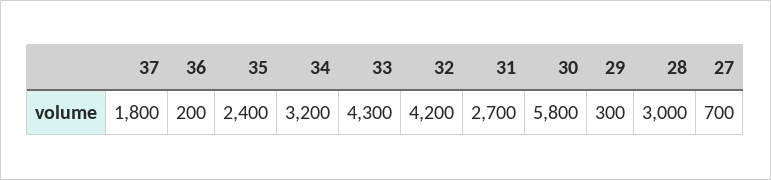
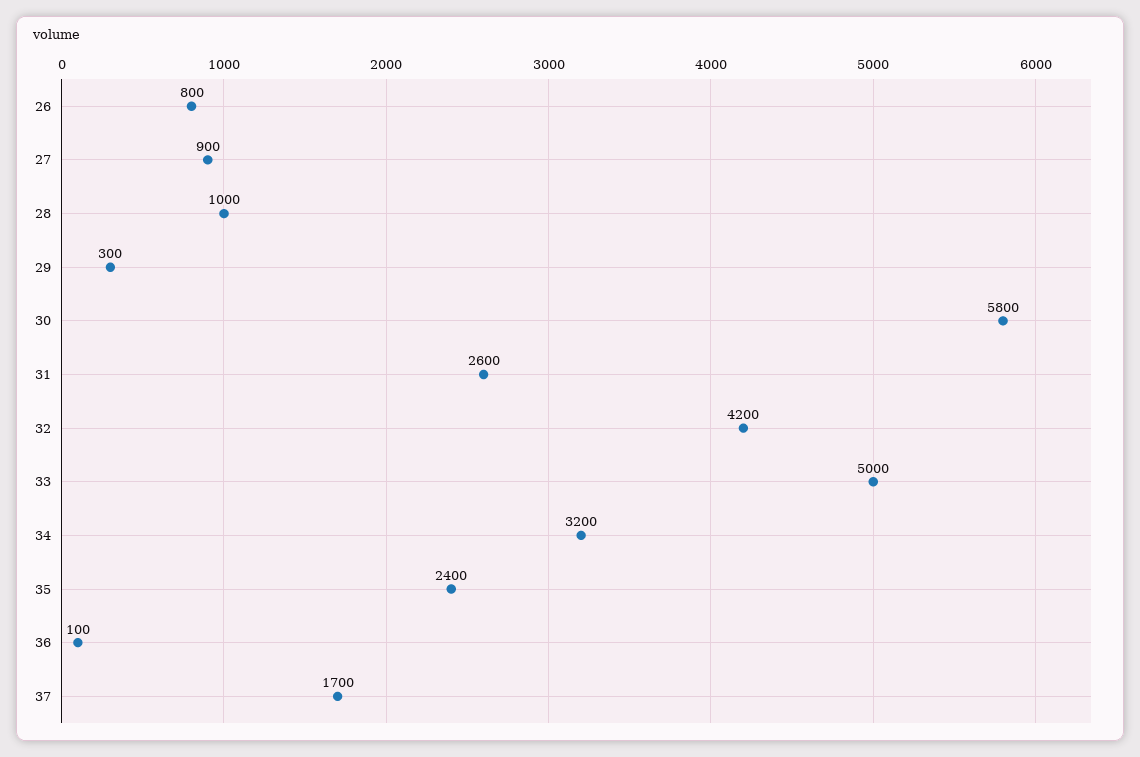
  {
-   "37": 1800,
+   "37": 1700,
-   "36": 200,
+   "36": 100,
    "35": 2400,
    "34": 3200,
-   "33": 4300,
+   "33": 5000,
    "32": 4200,
-   "31": 2700,
+   "31": 2600,
    "30": 5800,
    "29": 300,
-   "28": 3000,
+   "28": 1000,
-   "27": 700
+   "27": 900,
+   "26": 800
  }

